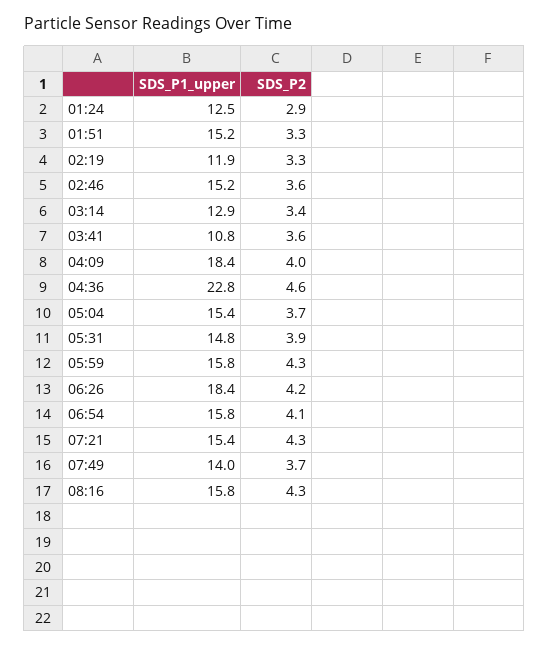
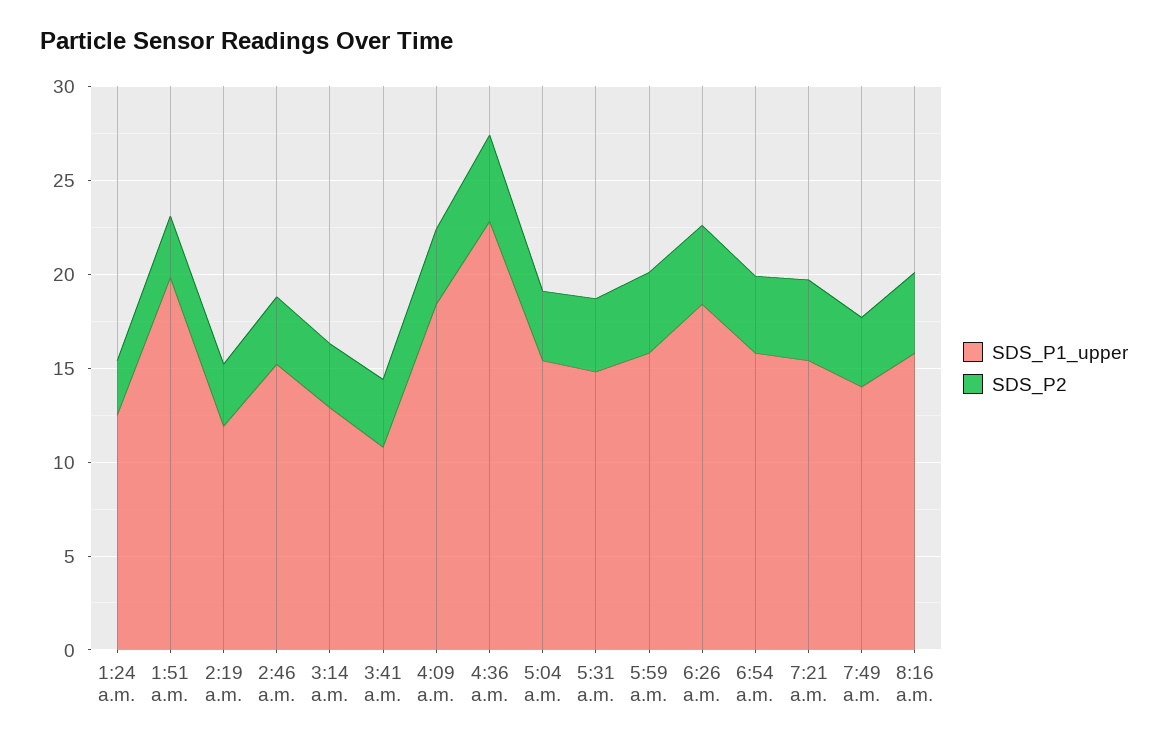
  {
    "SDS_P1_upper": {
      "01:24": 12.5,
-     "01:51": 15.2,
+     "01:51": 20,
      "02:19": 11.9,
      "02:46": 15.2,
      "03:14": 12.9,
      "03:41": 10.8,
      "04:09": 18.4,
      "04:36": 22.8,
      "05:04": 15.4,
      "05:31": 14.8,
      "05:59": 15.8,
      "06:26": 18.4,
      "06:54": 15.8,
      "07:21": 15.4,
      "07:49": 14,
      "08:16": 15.8
    },
    "SDS_P2": {
      "01:24": 2.9,
      "01:51": 3.3,
      "02:19": 3.3,
      "02:46": 3.6,
      "03:14": 3.4,
      "03:41": 3.6,
      "04:09": 4,
      "04:36": 4.6,
      "05:04": 3.7,
      "05:31": 3.9,
      "05:59": 4.3,
      "06:26": 4.2,
      "06:54": 4.1,
      "07:21": 4.3,
      "07:49": 3.7,
      "08:16": 4.3
    }
  }

